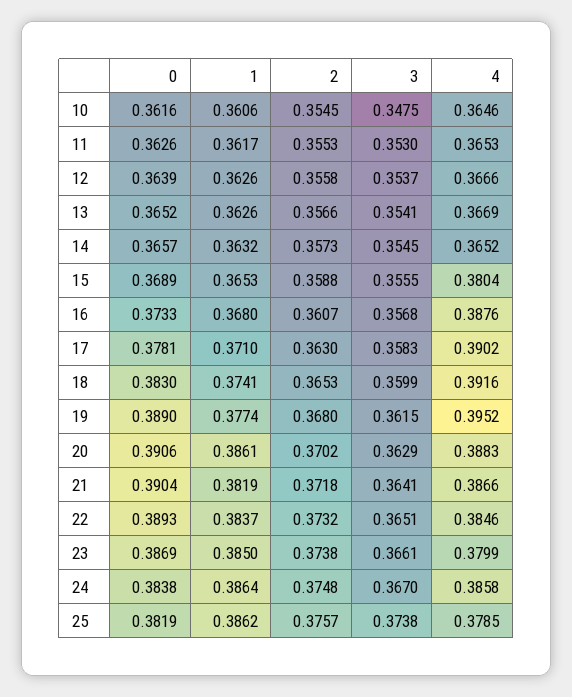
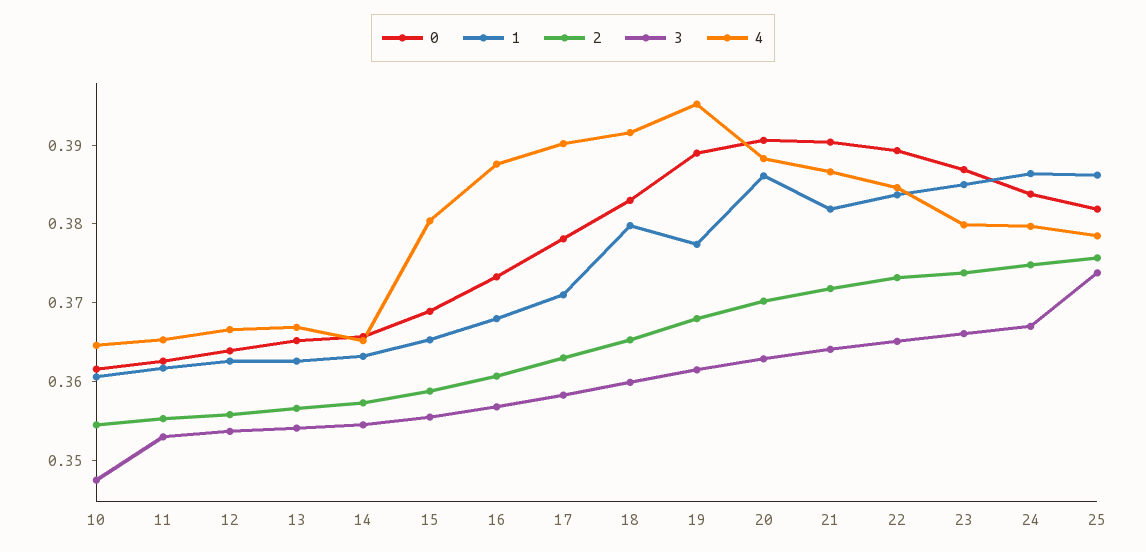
  {
    "0": {
      "10": 0.3616,
      "11": 0.3626,
      "12": 0.3639,
      "13": 0.3652,
      "14": 0.3657,
      "15": 0.3689,
      "16": 0.3733,
      "17": 0.3781,
      "18": 0.383,
      "19": 0.389,
      "20": 0.3906,
      "21": 0.3904,
      "22": 0.3893,
      "23": 0.3869,
      "24": 0.3838,
      "25": 0.3819
    },
    "1": {
      "10": 0.3606,
      "11": 0.3617,
      "12": 0.3626,
      "13": 0.3626,
      "14": 0.3632,
      "15": 0.3653,
      "16": 0.368,
      "17": 0.371,
-     "18": 0.3741,
+     "18": 0.38,
      "19": 0.3774,
      "20": 0.3861,
      "21": 0.3819,
      "22": 0.3837,
      "23": 0.385,
      "24": 0.3864,
      "25": 0.3862
    },
    "2": {
      "10": 0.3545,
      "11": 0.3553,
      "12": 0.3558,
      "13": 0.3566,
      "14": 0.3573,
      "15": 0.3588,
      "16": 0.3607,
      "17": 0.363,
      "18": 0.3653,
      "19": 0.368,
      "20": 0.3702,
      "21": 0.3718,
      "22": 0.3732,
      "23": 0.3738,
      "24": 0.3748,
      "25": 0.3757
    },
    "3": {
      "10": 0.3475,
      "11": 0.353,
      "12": 0.3537,
      "13": 0.3541,
      "14": 0.3545,
      "15": 0.3555,
      "16": 0.3568,
      "17": 0.3583,
      "18": 0.3599,
      "19": 0.3615,
      "20": 0.3629,
      "21": 0.3641,
      "22": 0.3651,
      "23": 0.3661,
      "24": 0.367,
      "25": 0.3738
    },
    "4": {
      "10": 0.3646,
      "11": 0.3653,
      "12": 0.3666,
      "13": 0.3669,
      "14": 0.3652,
      "15": 0.3804,
      "16": 0.3876,
      "17": 0.3902,
      "18": 0.3916,
      "19": 0.3952,
      "20": 0.3883,
      "21": 0.3866,
      "22": 0.3846,
      "23": 0.3799,
-     "24": 0.3858,
+     "24": 0.38,
      "25": 0.3785
    }
  }

